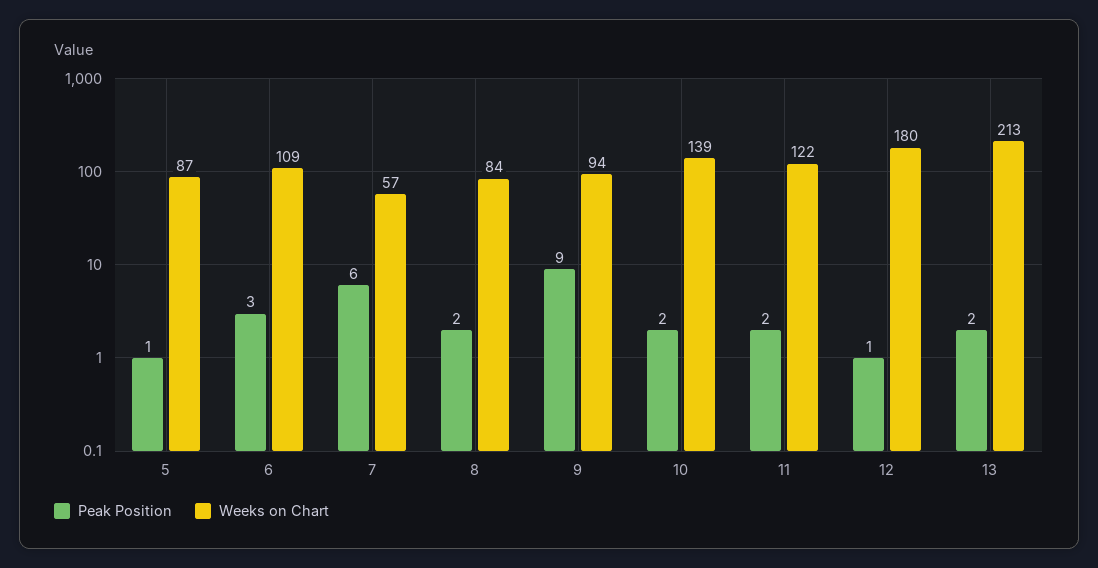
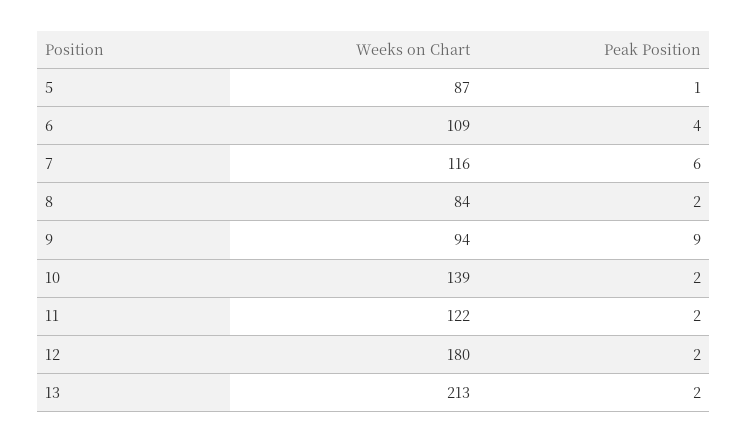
  {
    "Peak Position": {
      "5": 1,
-     "6": 3,
+     "6": 4,
      "7": 6,
      "8": 2,
      "9": 9,
      "10": 2,
      "11": 2,
-     "12": 1,
+     "12": 2,
      "13": 2
    },
    "Weeks on Chart": {
      "5": 87,
      "6": 109,
-     "7": 57,
+     "7": 116,
      "8": 84,
      "9": 94,
      "10": 139,
      "11": 122,
      "12": 180,
      "13": 213
    }
  }

